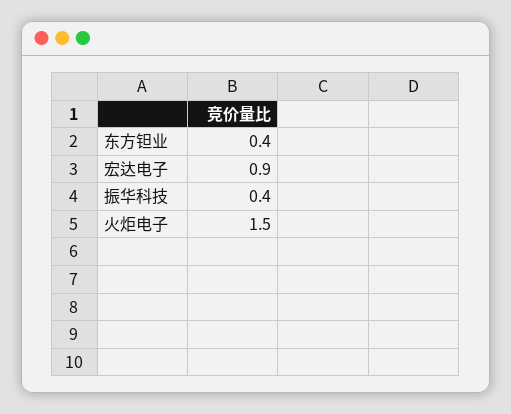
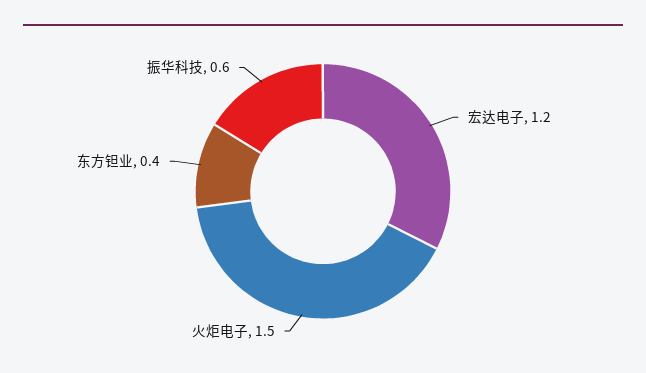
  {
    "东方钽业": 0.4,
-   "宏达电子": 0.9,
+   "宏达电子": 1.2,
-   "振华科技": 0.4,
+   "振华科技": 0.6,
    "火炬电子": 1.5
  }

